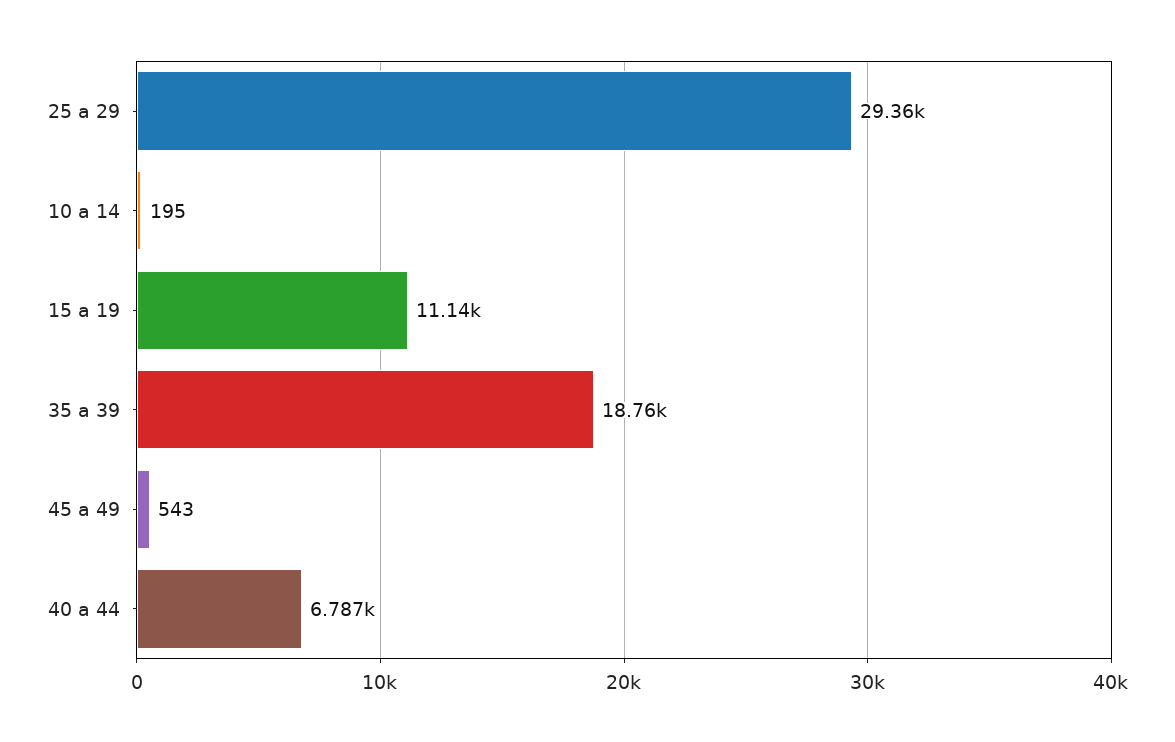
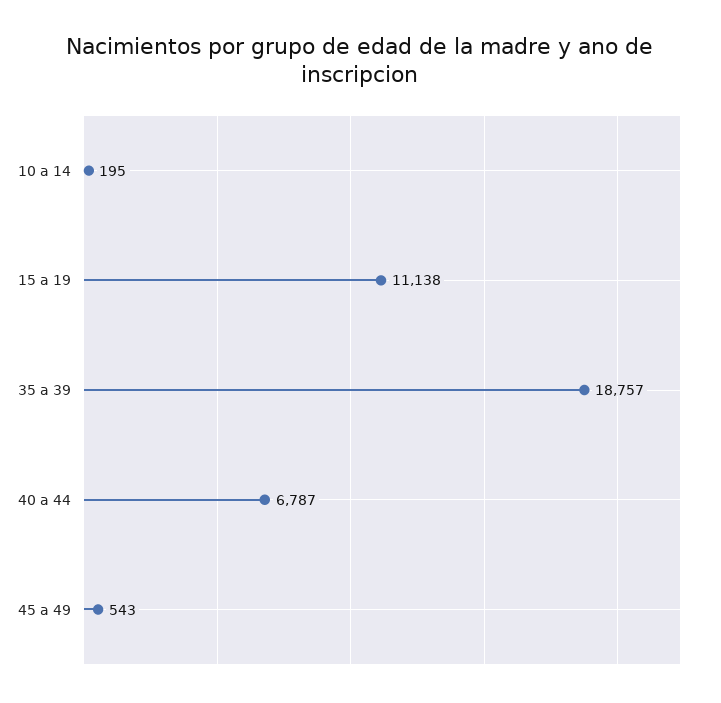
  {
-   "25 a 29": 29360,
    "10 a 14": 195,
    "15 a 19": 11138,
    "35 a 39": 18757,
    "45 a 49": 543,
    "40 a 44": 6787
  }

